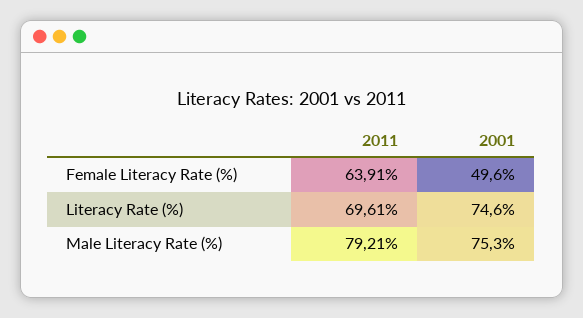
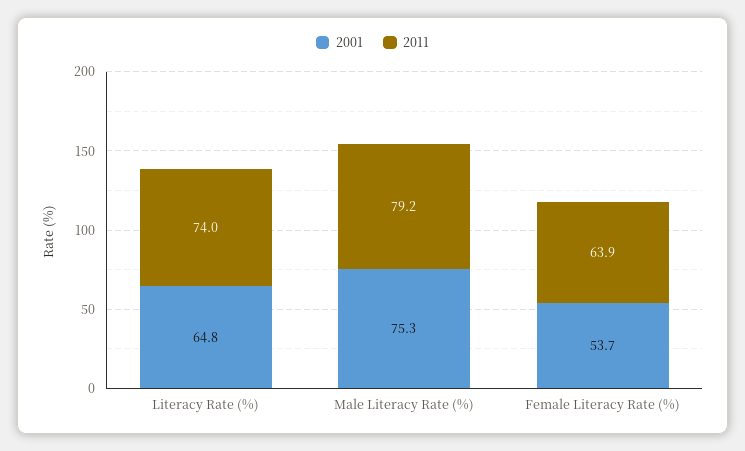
  {
    "2011": {
      "Female Literacy Rate (%)": 63.91,
-     "Literacy Rate (%)": 69.61,
+     "Literacy Rate (%)": 74,
      "Male Literacy Rate (%)": 79.21
    },
    "2001": {
-     "Female Literacy Rate (%)": 49.6,
+     "Female Literacy Rate (%)": 53.7,
-     "Literacy Rate (%)": 74.6,
+     "Literacy Rate (%)": 64.8,
      "Male Literacy Rate (%)": 75.3
    }
  }

